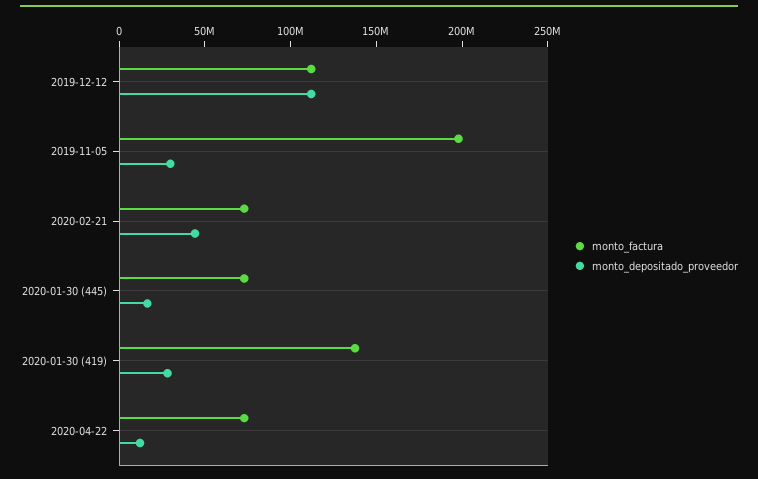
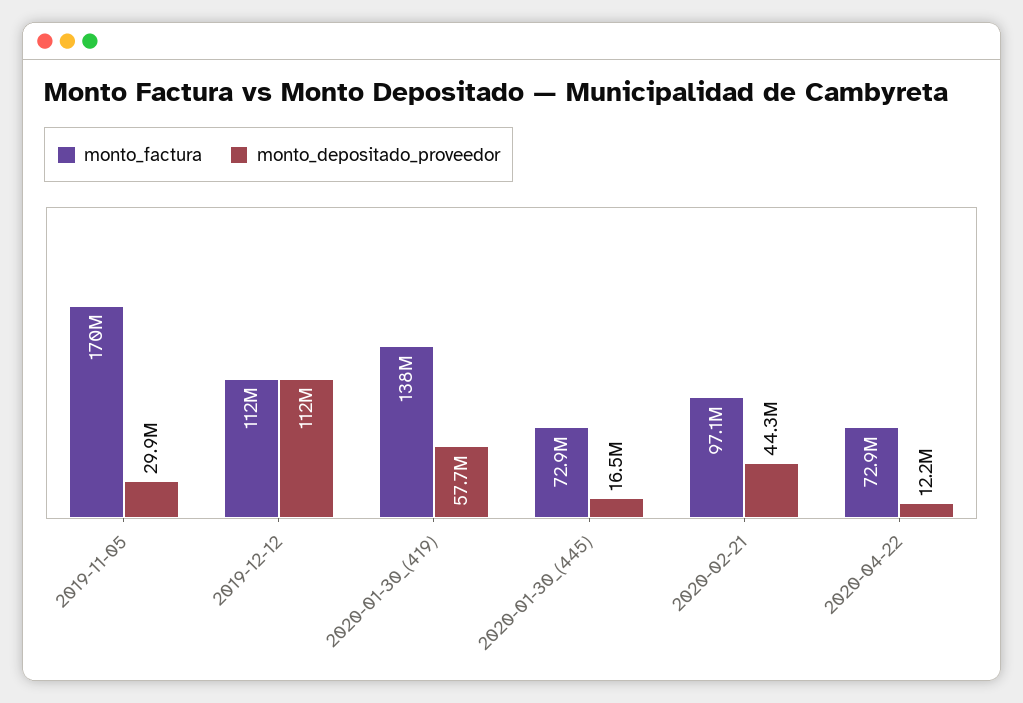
  {
    "monto_factura": {
      "2019-12-12": 112000000,
-     "2019-11-05": 200000000,
+     "2019-11-05": 170000000,
-     "2020-02-21": 70000000,
+     "2020-02-21": 97100000,
      "2020-01-30 (445)": 72900000,
      "2020-01-30 (419)": 138000000,
      "2020-04-22": 72900000
    },
    "monto_depositado_proveedor": {
      "2019-12-12": 112000000,
      "2019-11-05": 29900000,
      "2020-02-21": 44300000,
      "2020-01-30 (445)": 16500000,
-     "2020-01-30 (419)": 30000000,
+     "2020-01-30 (419)": 57700000,
      "2020-04-22": 12200000
    }
  }

